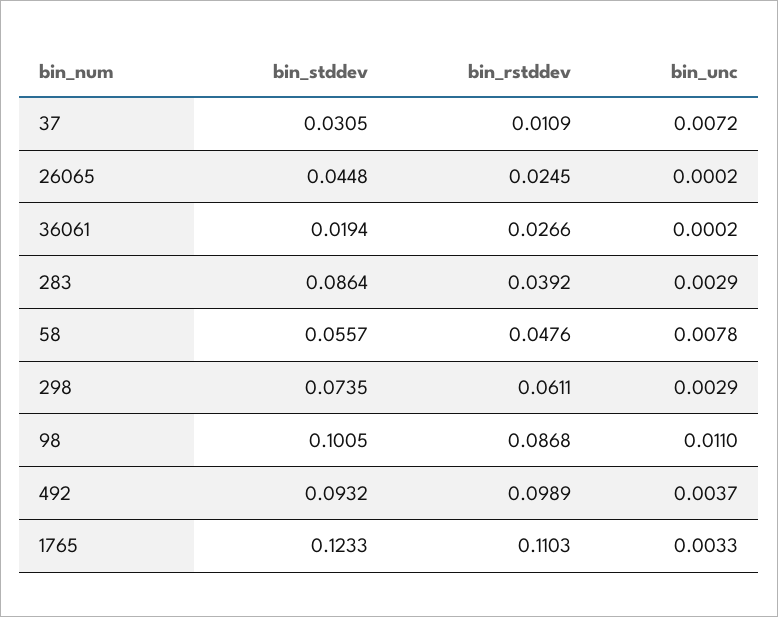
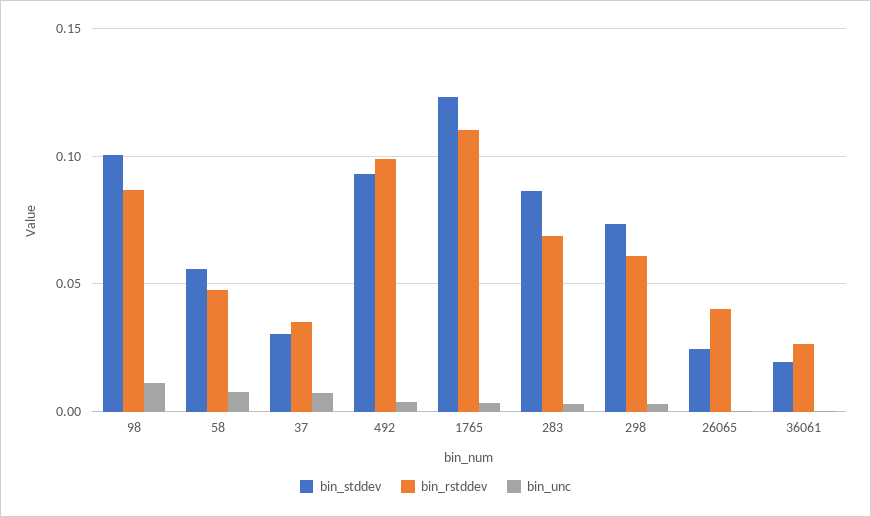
  {
    "bin_stddev": {
      "37": 0.0305,
-     "26065": 0.0448,
+     "26065": 0.025,
      "36061": 0.0194,
      "283": 0.0864,
      "58": 0.0557,
      "298": 0.0735,
      "98": 0.1005,
      "492": 0.0932,
      "1765": 0.1233
    },
    "bin_rstddev": {
-     "37": 0.0109,
+     "37": 0.035,
-     "26065": 0.0245,
+     "26065": 0.04,
      "36061": 0.0266,
-     "283": 0.0392,
+     "283": 0.07,
      "58": 0.0476,
      "298": 0.0611,
      "98": 0.0868,
      "492": 0.0989,
      "1765": 0.1103
    },
    "bin_unc": {
      "37": 0.0072,
      "26065": 0.0002,
      "36061": 0.0002,
      "283": 0.0029,
      "58": 0.0078,
      "298": 0.0029,
      "98": 0.011,
      "492": 0.0037,
      "1765": 0.0033
    }
  }

